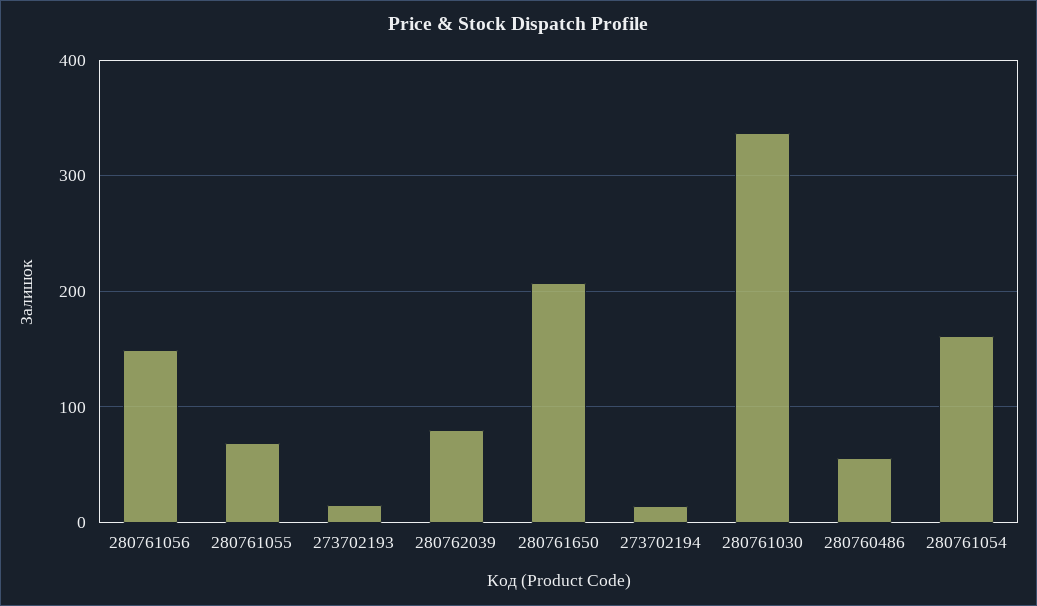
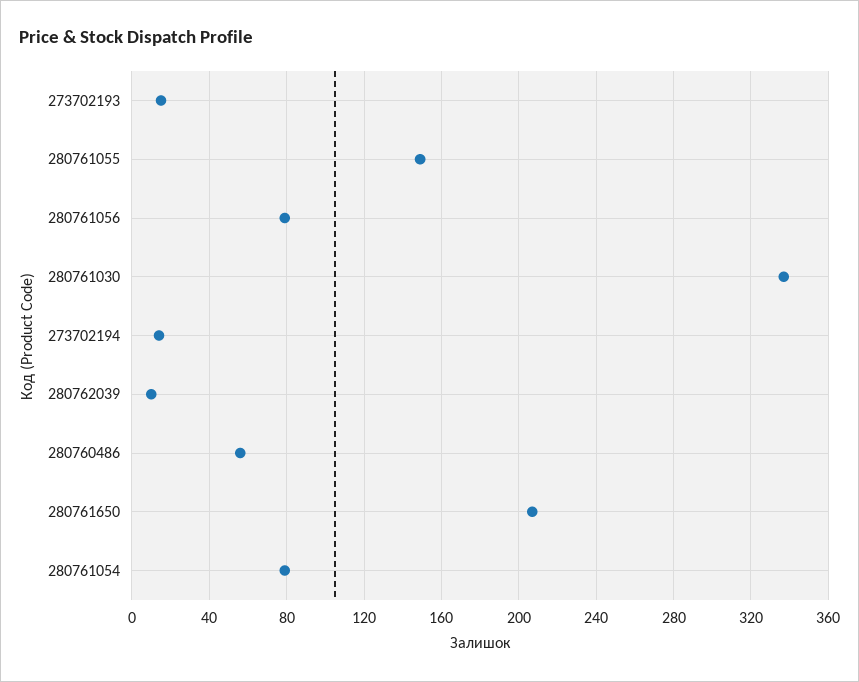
  {
-   "280761056": 150,
+   "280761056": 80,
-   "280761055": 70,
+   "280761055": 150,
    "273702193": 15,
-   "280762039": 80,
+   "280762039": 10,
    "280761650": 205,
    "273702194": 15,
    "280761030": 335,
    "280760486": 55,
-   "280761054": 160
+   "280761054": 80
  }

